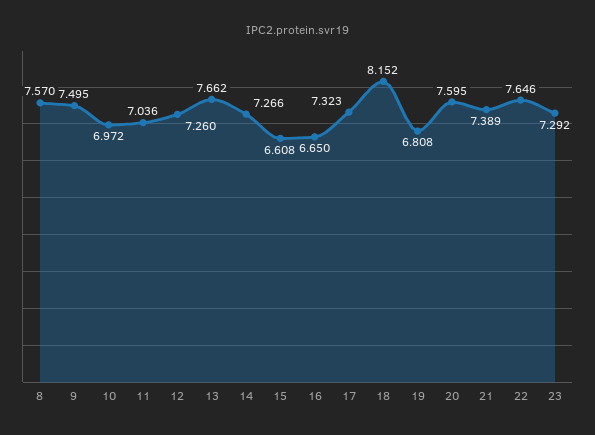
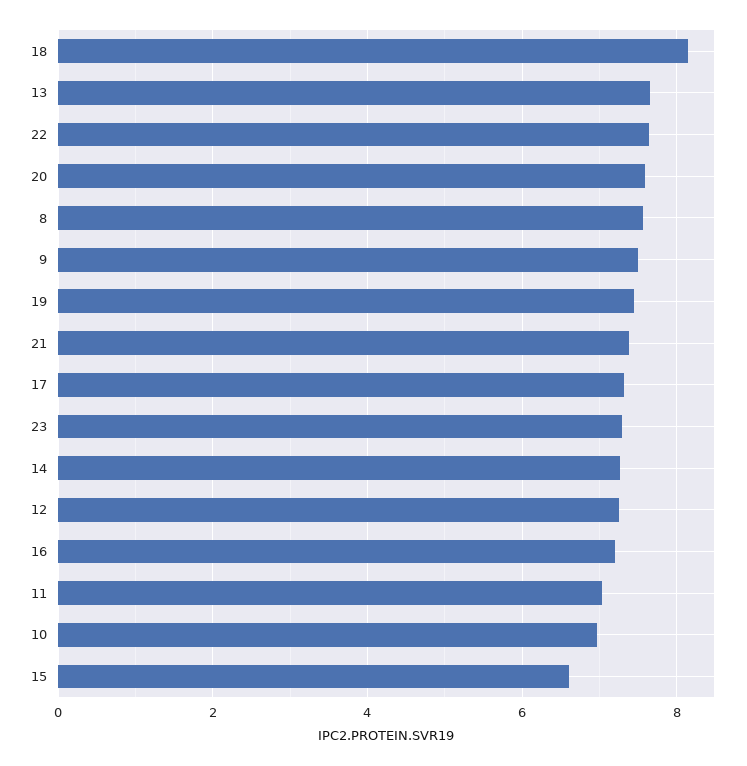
  {
    "8": 7.57,
    "9": 7.495,
    "10": 6.972,
    "11": 7.036,
    "12": 7.26,
    "13": 7.662,
    "14": 7.266,
    "15": 6.608,
-   "16": 6.65,
+   "16": 7.2,
    "17": 7.323,
    "18": 8.152,
-   "19": 6.808,
+   "19": 7.4,
    "20": 7.595,
    "21": 7.389,
    "22": 7.646,
    "23": 7.292
  }

